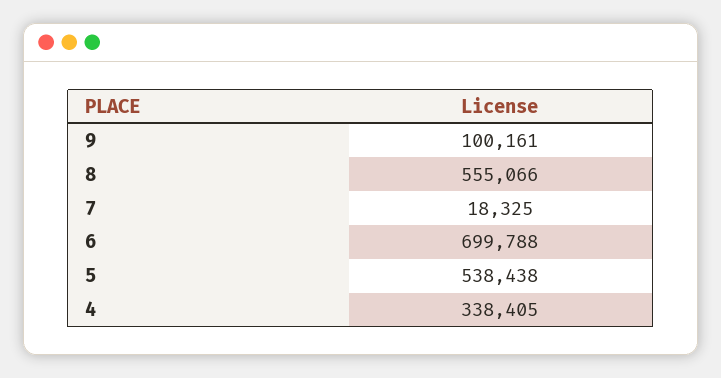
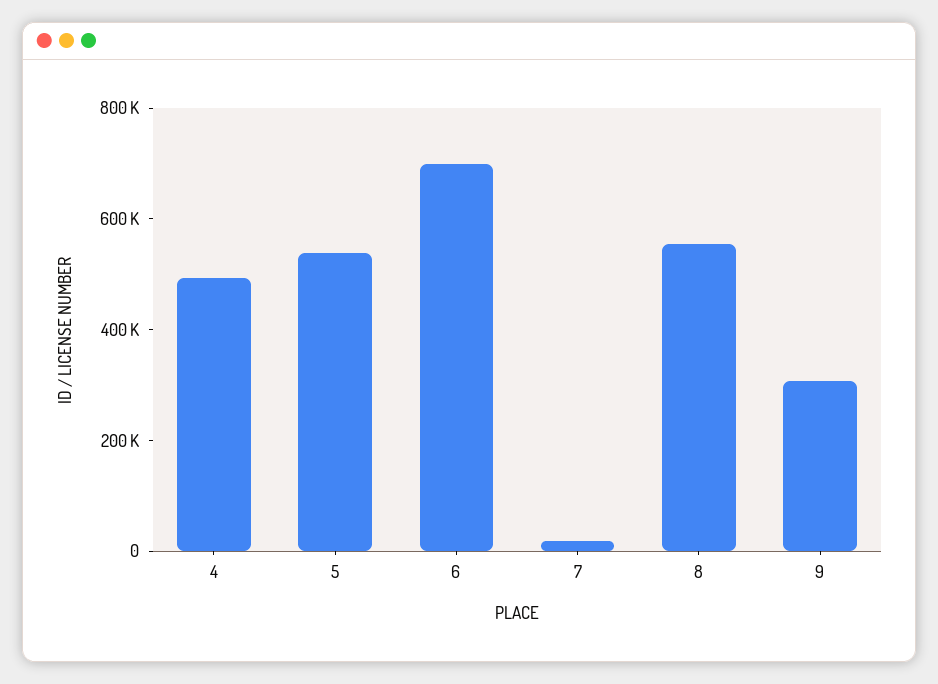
  {
-   "9": 100161,
+   "9": 300000,
    "8": 555066,
    "7": 18325,
    "6": 699788,
    "5": 538438,
-   "4": 338405
+   "4": 500000
  }

